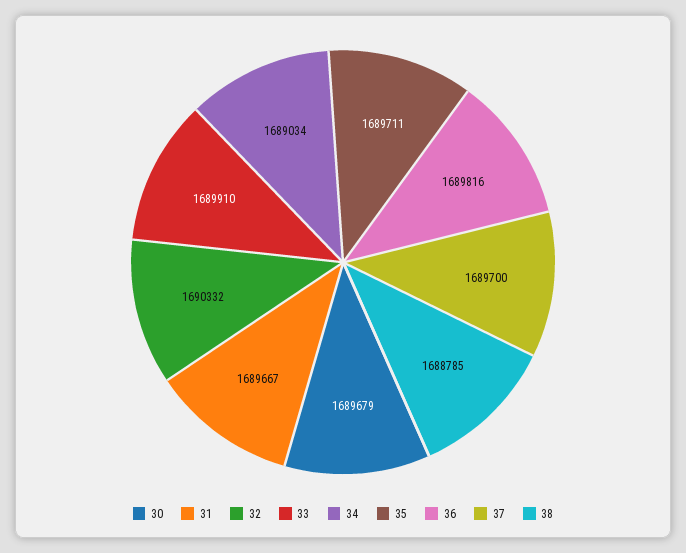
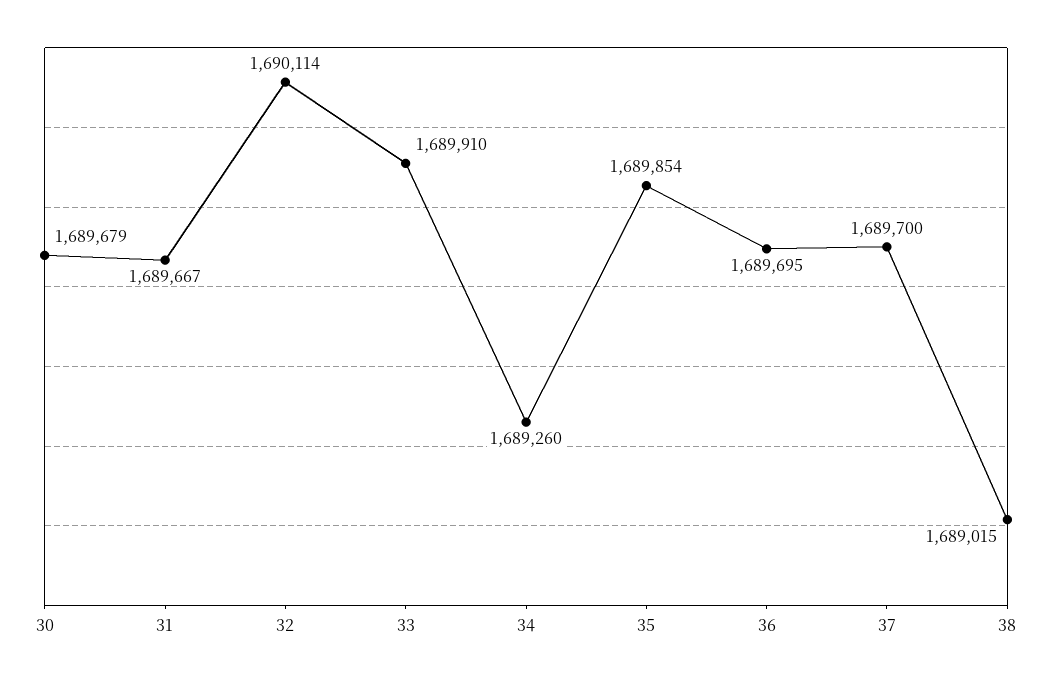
  {
    "30": 1689679,
    "31": 1689667,
-   "32": 1690332,
+   "32": 1690114,
    "33": 1689910,
-   "34": 1689034,
+   "34": 1689260,
-   "35": 1689711,
+   "35": 1689854,
-   "36": 1689816,
+   "36": 1689695,
    "37": 1689700,
-   "38": 1688785
+   "38": 1689015
  }

